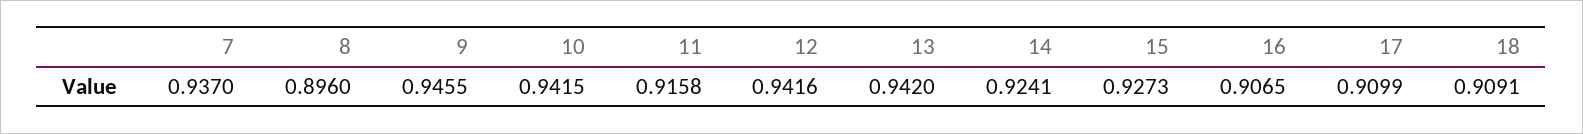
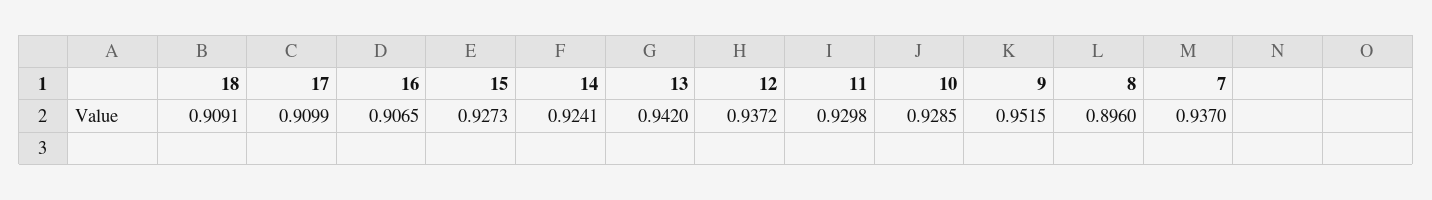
  {
    "7": 0.937,
    "8": 0.896,
-   "9": 0.9455,
+   "9": 0.9515,
-   "10": 0.9415,
+   "10": 0.9285,
-   "11": 0.9158,
+   "11": 0.9298,
-   "12": 0.9416,
+   "12": 0.9372,
    "13": 0.942,
    "14": 0.9241,
    "15": 0.9273,
    "16": 0.9065,
    "17": 0.9099,
    "18": 0.9091
  }

